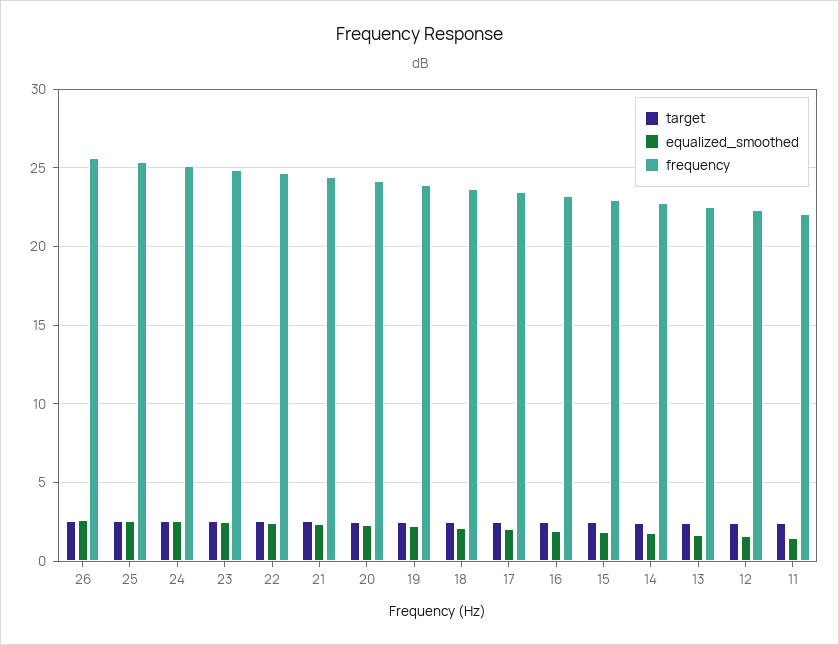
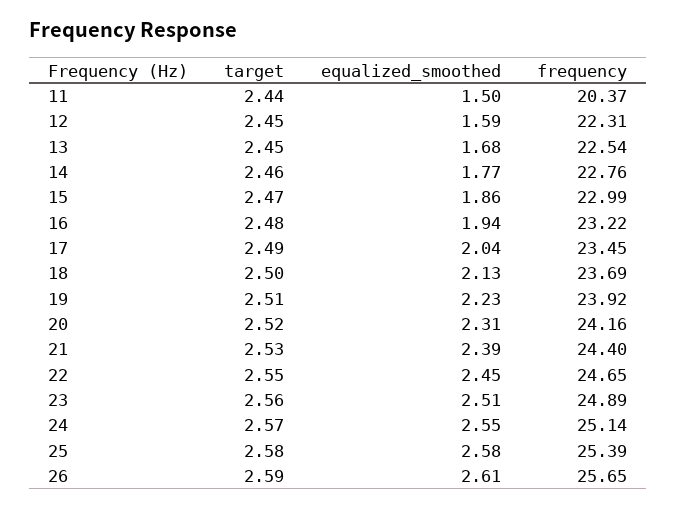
  {
    "target": {
      "26": 2.59,
      "25": 2.58,
      "24": 2.57,
      "23": 2.56,
      "22": 2.55,
      "21": 2.53,
      "20": 2.52,
      "19": 2.51,
      "18": 2.5,
      "17": 2.49,
      "16": 2.48,
      "15": 2.47,
      "14": 2.46,
      "13": 2.45,
      "12": 2.45,
      "11": 2.44
    },
    "equalized_smoothed": {
      "26": 2.61,
      "25": 2.58,
      "24": 2.55,
      "23": 2.51,
      "22": 2.45,
      "21": 2.39,
      "20": 2.31,
      "19": 2.23,
      "18": 2.13,
      "17": 2.04,
      "16": 1.94,
      "15": 1.86,
      "14": 1.77,
      "13": 1.68,
      "12": 1.59,
      "11": 1.5
    },
    "frequency": {
      "26": 25.65,
      "25": 25.39,
      "24": 25.14,
      "23": 24.89,
      "22": 24.65,
      "21": 24.4,
      "20": 24.16,
      "19": 23.92,
      "18": 23.69,
      "17": 23.45,
      "16": 23.22,
      "15": 22.99,
      "14": 22.76,
      "13": 22.54,
      "12": 22.31,
-     "11": 22
+     "11": 20.37
    }
  }

